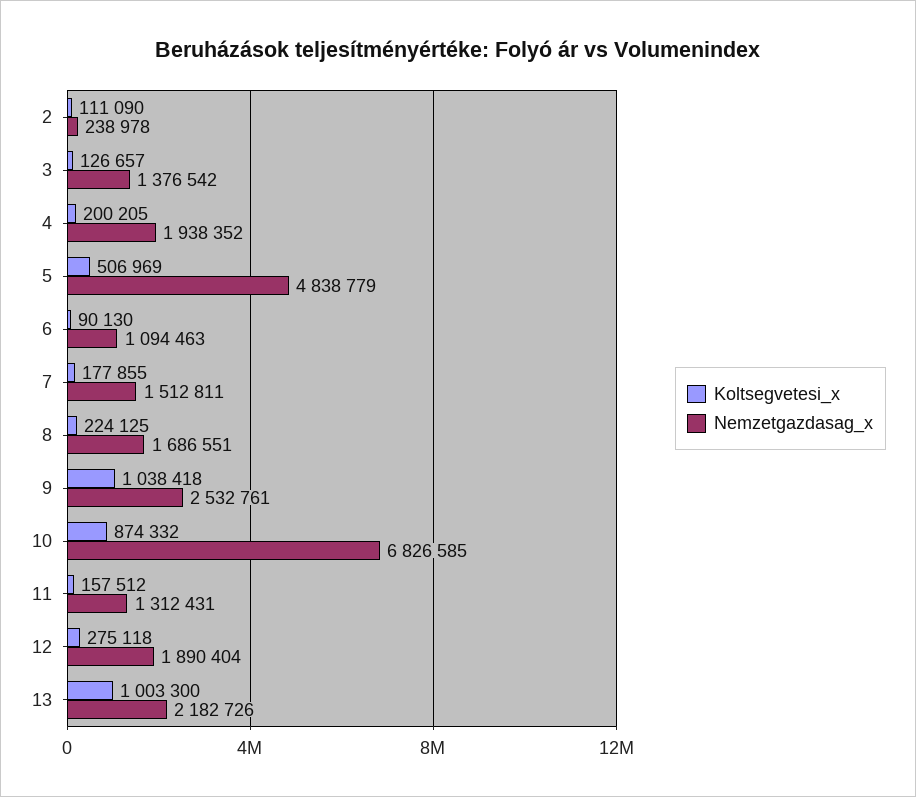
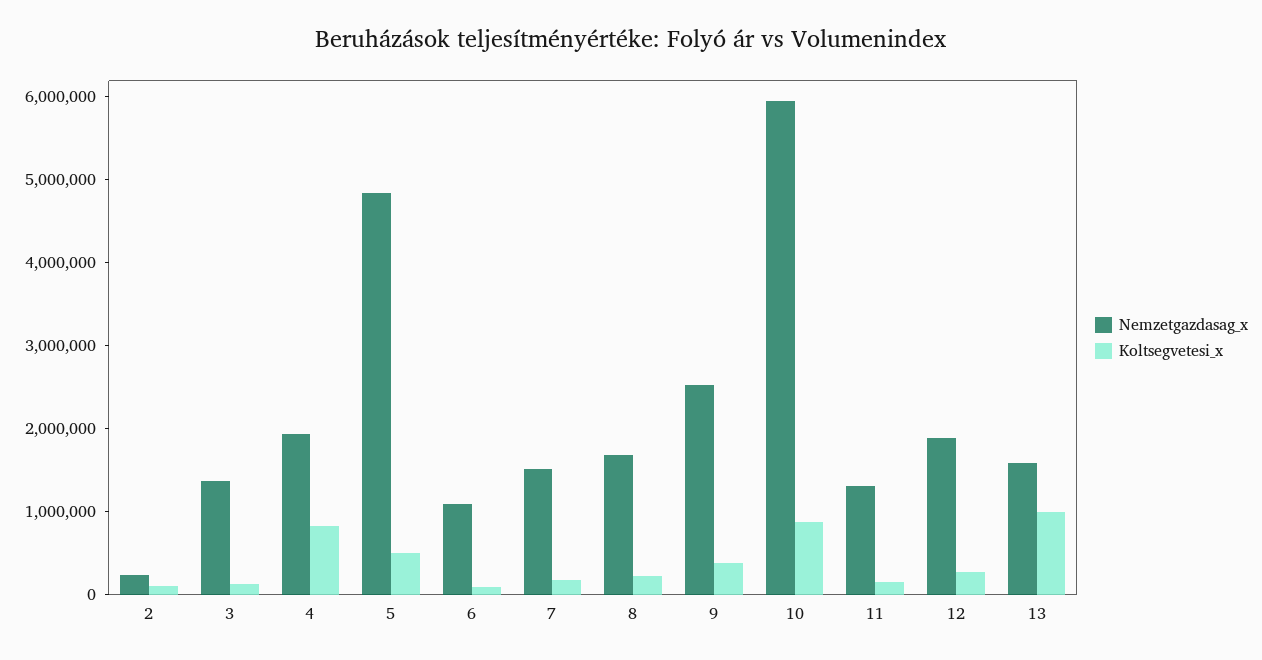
  {
    "Koltsegvetesi_x": {
      "2": 111090,
      "3": 126657,
-     "4": 200205,
+     "4": 800000,
      "5": 506969,
      "6": 90130,
      "7": 177855,
      "8": 224125,
-     "9": 1038418,
+     "9": 400000,
      "10": 874332,
      "11": 157512,
      "12": 275118,
      "13": 1003300
    },
    "Nemzetgazdasag_x": {
      "2": 238978,
      "3": 1376542,
      "4": 1938352,
      "5": 4838779,
      "6": 1094463,
      "7": 1512811,
      "8": 1686551,
      "9": 2532761,
-     "10": 6826585,
+     "10": 6000000,
      "11": 1312431,
      "12": 1890404,
-     "13": 2182726
+     "13": 1600000
    }
  }

